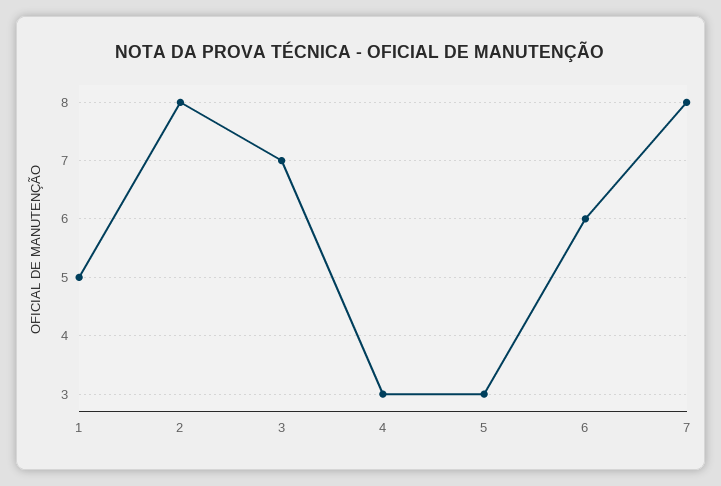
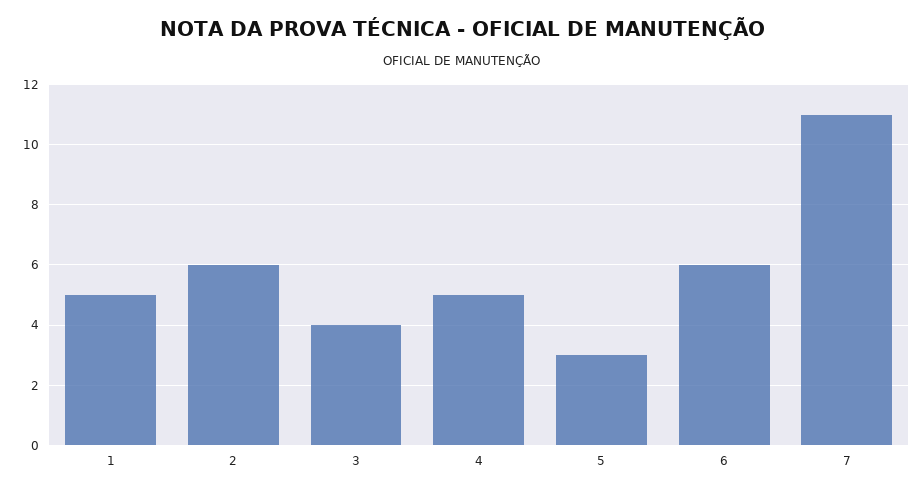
  {
    "1": 5,
-   "2": 8,
+   "2": 6,
-   "3": 7,
+   "3": 4,
-   "4": 3,
+   "4": 5,
    "5": 3,
    "6": 6,
-   "7": 8
+   "7": 11
  }

